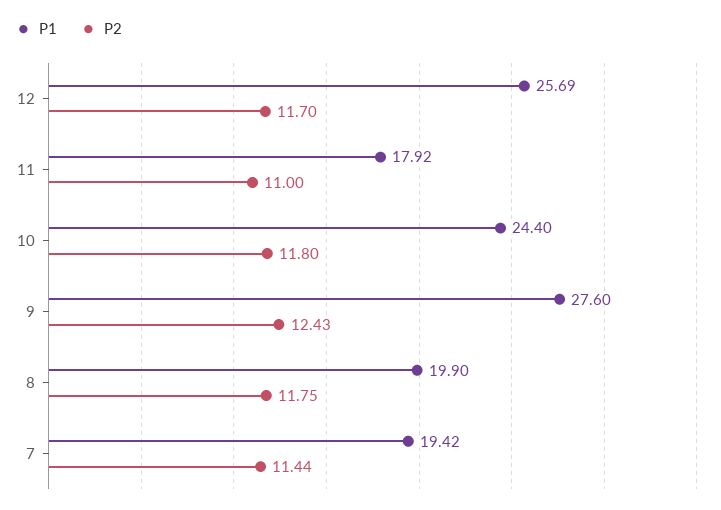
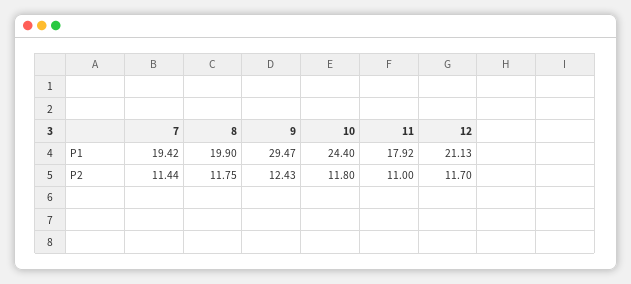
  {
    "P1": {
-     "12": 25.69,
+     "12": 21.13,
      "11": 17.92,
      "10": 24.4,
-     "9": 27.6,
+     "9": 29.47,
      "8": 19.9,
      "7": 19.42
    },
    "P2": {
      "12": 11.7,
      "11": 11,
      "10": 11.8,
      "9": 12.43,
      "8": 11.75,
      "7": 11.44
    }
  }

